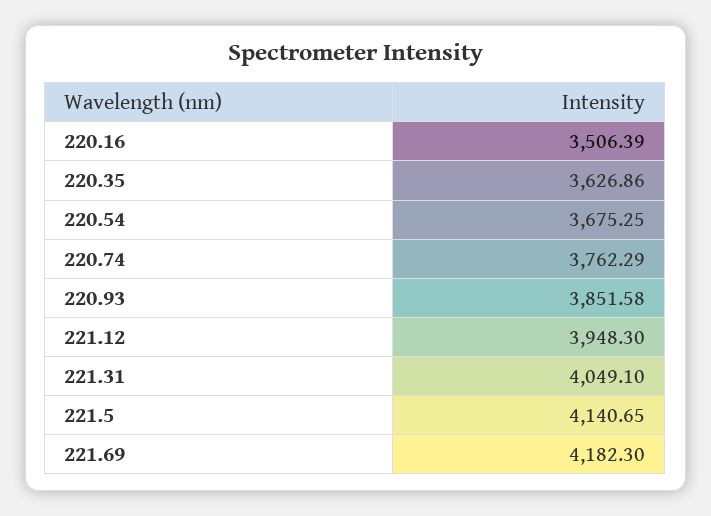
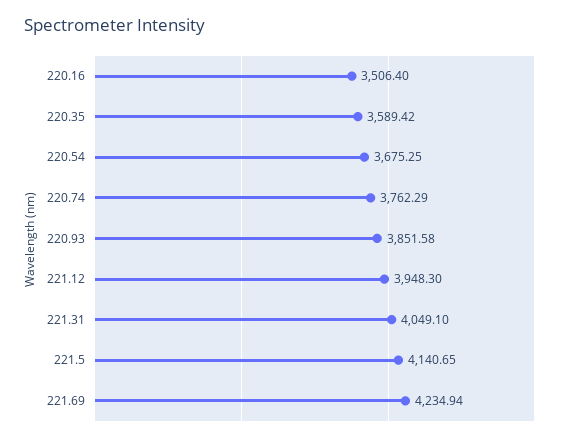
  {
-   "220.16": 3506.39,
+   "220.16": 3506.4,
-   "220.35": 3626.86,
+   "220.35": 3589.42,
    "220.54": 3675.25,
    "220.74": 3762.29,
    "220.93": 3851.58,
    "221.12": 3948.3,
    "221.31": 4049.1,
    "221.5": 4140.65,
-   "221.69": 4182.3
+   "221.69": 4234.94
  }

